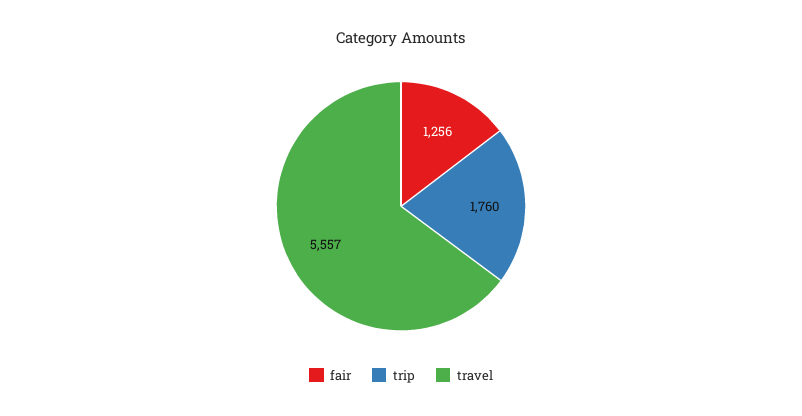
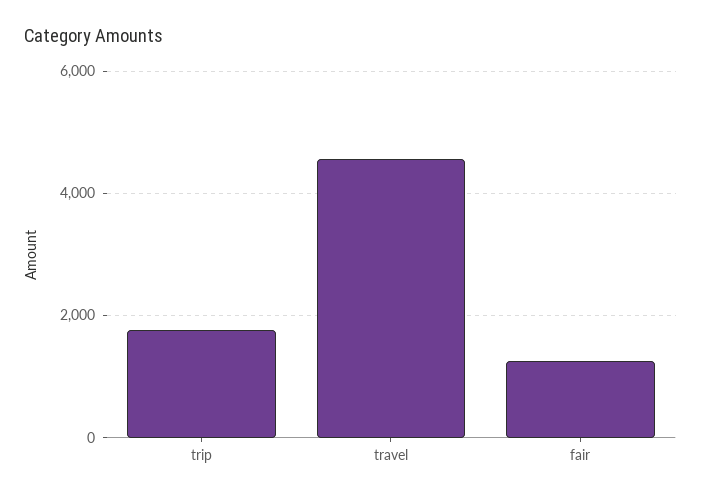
  {
    "fair": 1256,
    "trip": 1760,
-   "travel": 5557
+   "travel": 4600
  }

